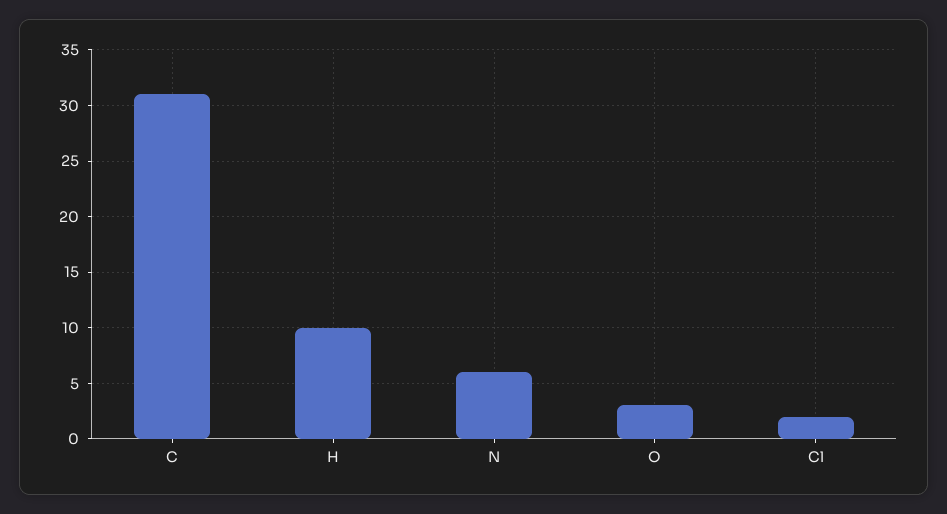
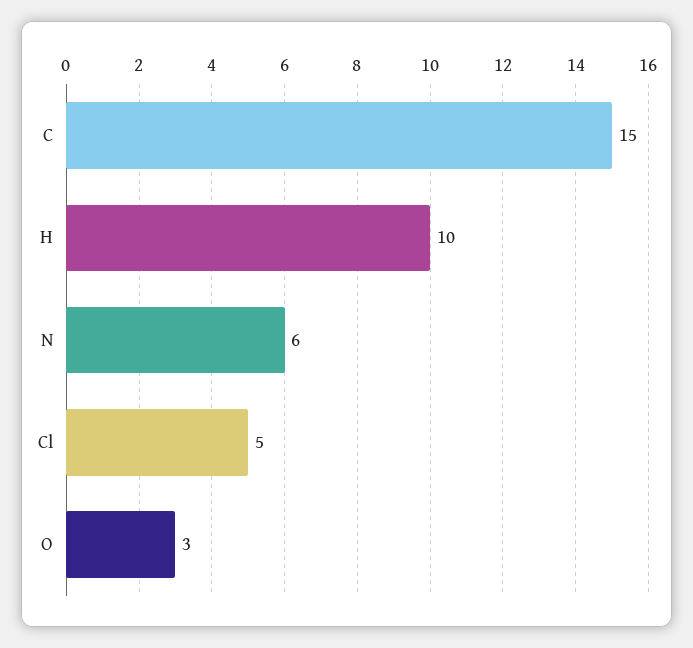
  {
-   "C": 31,
+   "C": 15,
    "H": 10,
    "N": 6,
    "O": 3,
-   "Cl": 2
+   "Cl": 5
  }

